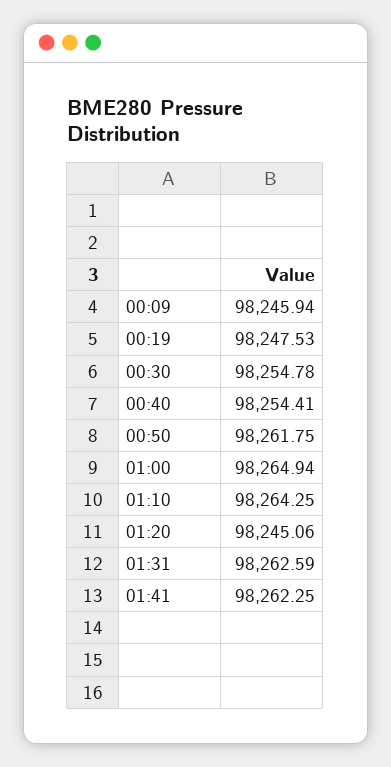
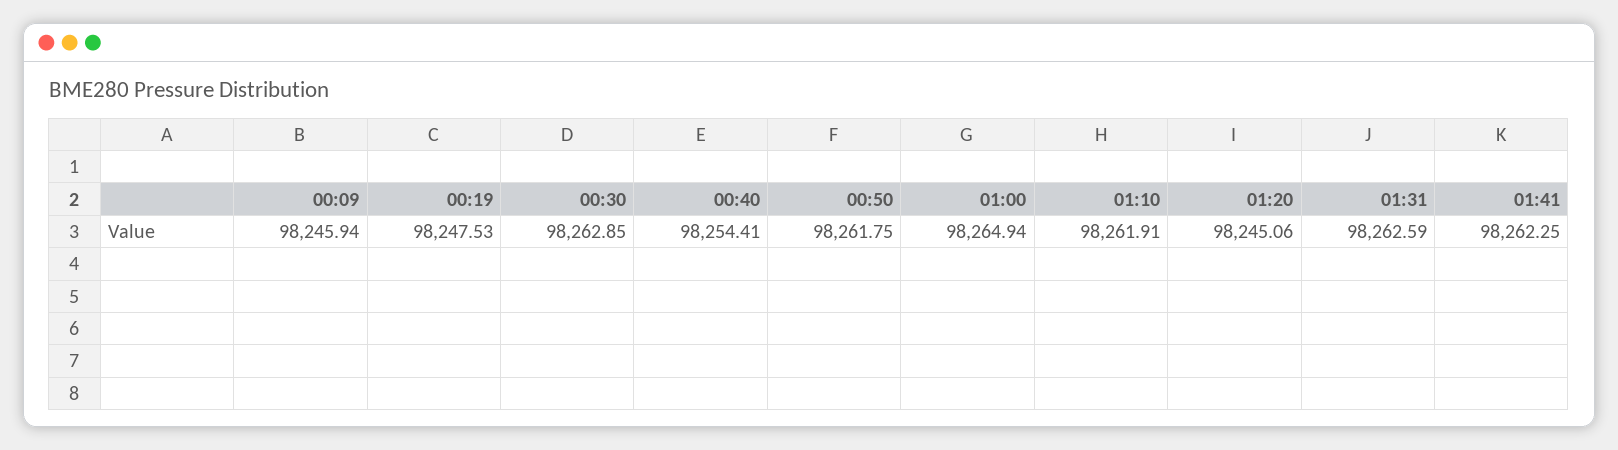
  {
    "00:09": 98245.94,
    "00:19": 98247.53,
-   "00:30": 98254.78,
+   "00:30": 98262.85,
    "00:40": 98254.41,
    "00:50": 98261.75,
    "01:00": 98264.94,
-   "01:10": 98264.25,
+   "01:10": 98261.91,
    "01:20": 98245.06,
    "01:31": 98262.59,
    "01:41": 98262.25
  }

